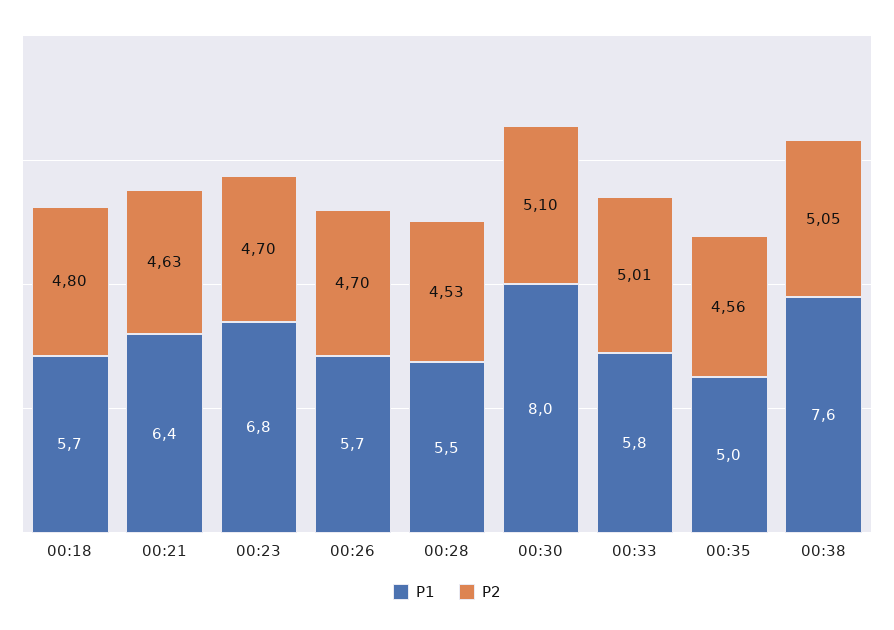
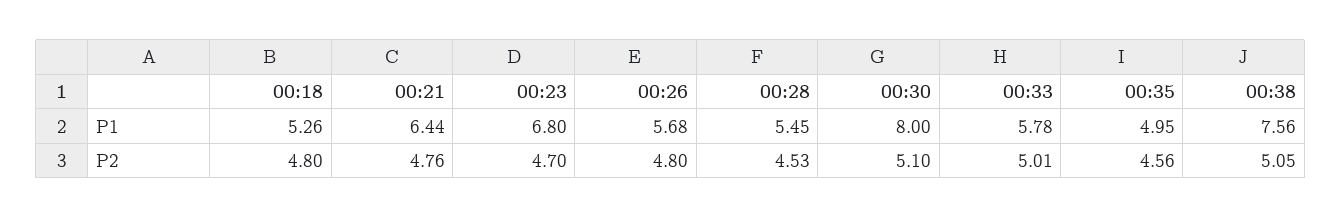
  {
    "P1": {
-     "00:18": 5.7,
+     "00:18": 5.26,
      "00:21": 6.44,
      "00:23": 6.8,
      "00:26": 5.68,
      "00:28": 5.45,
      "00:30": 8,
      "00:33": 5.78,
      "00:35": 4.95,
      "00:38": 7.56
    },
    "P2": {
      "00:18": 4.8,
-     "00:21": 4.63,
+     "00:21": 4.76,
      "00:23": 4.7,
-     "00:26": 4.7,
+     "00:26": 4.8,
      "00:28": 4.53,
      "00:30": 5.1,
      "00:33": 5.01,
      "00:35": 4.56,
      "00:38": 5.05
    }
  }

